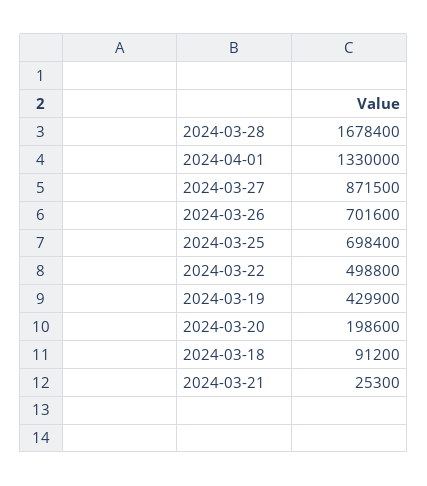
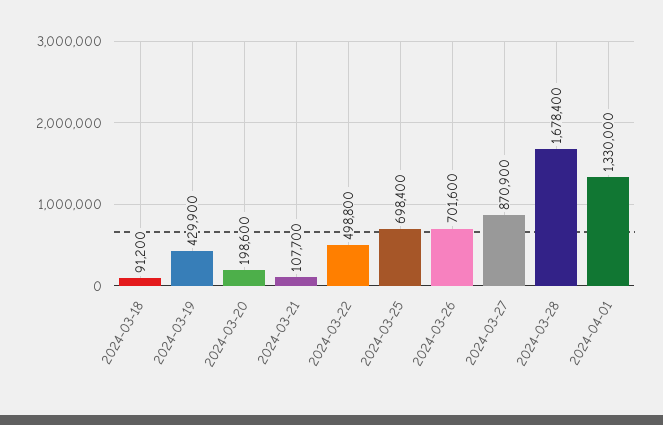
  {
    "2024-03-28": 1678400,
    "2024-04-01": 1330000,
-   "2024-03-27": 871500,
+   "2024-03-27": 870900,
    "2024-03-26": 701600,
    "2024-03-25": 698400,
    "2024-03-22": 498800,
    "2024-03-19": 429900,
    "2024-03-20": 198600,
    "2024-03-18": 91200,
-   "2024-03-21": 25300
+   "2024-03-21": 107700
  }

